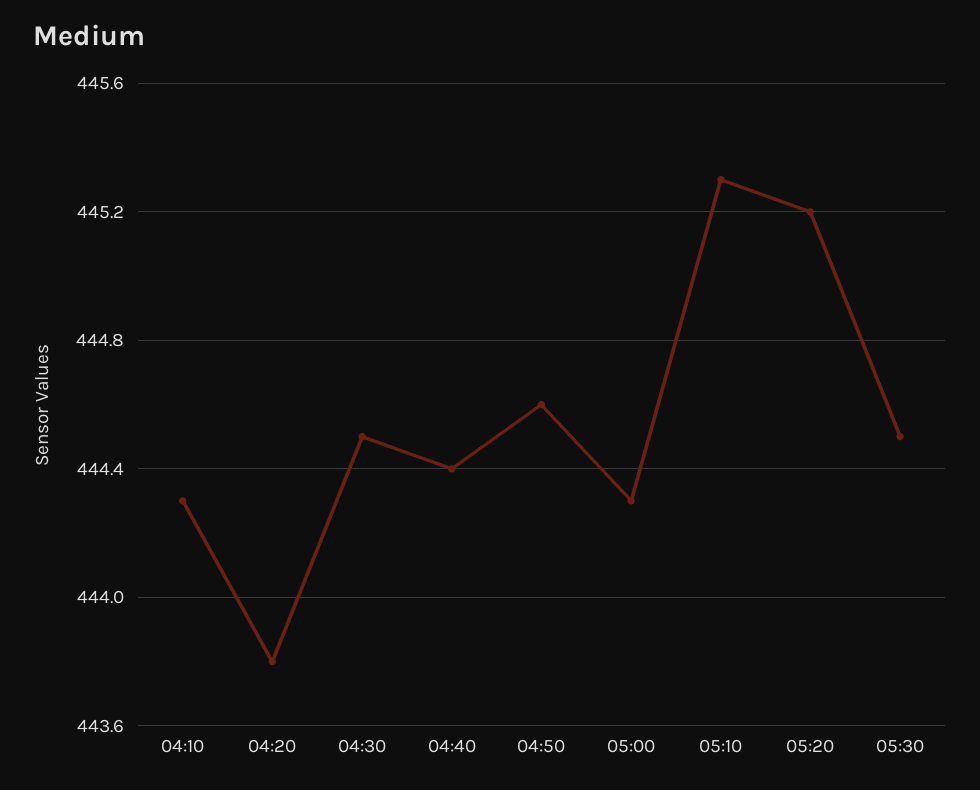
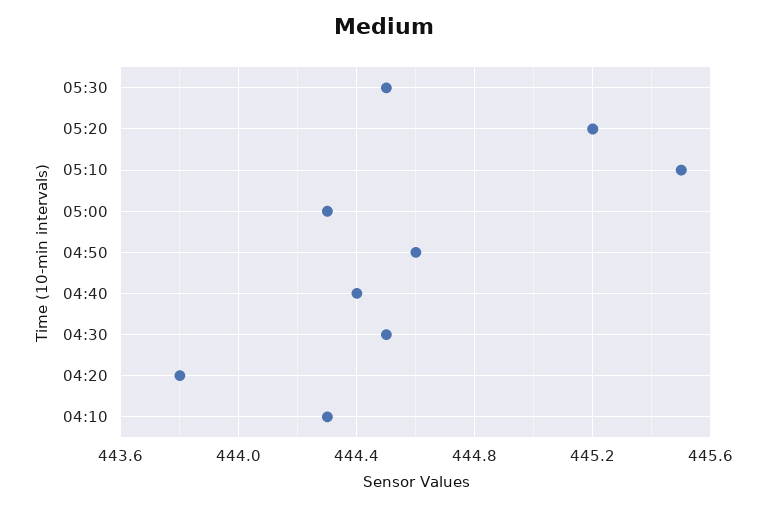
  {
    "04:10": 444.3,
    "04:20": 443.8,
    "04:30": 444.5,
    "04:40": 444.4,
    "04:50": 444.6,
    "05:00": 444.3,
-   "05:10": 445.3,
+   "05:10": 445.5,
    "05:20": 445.2,
    "05:30": 444.5
  }

